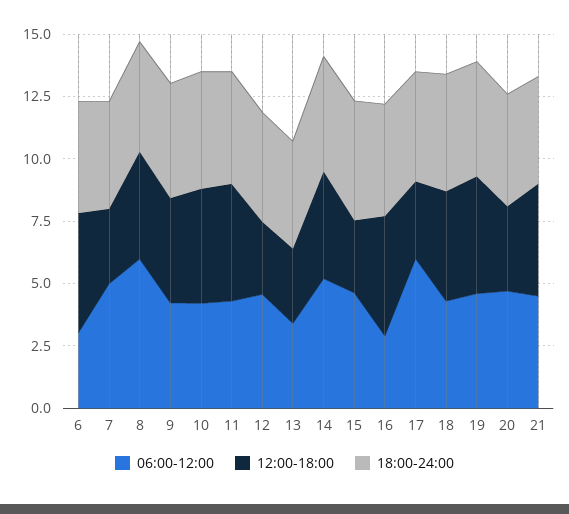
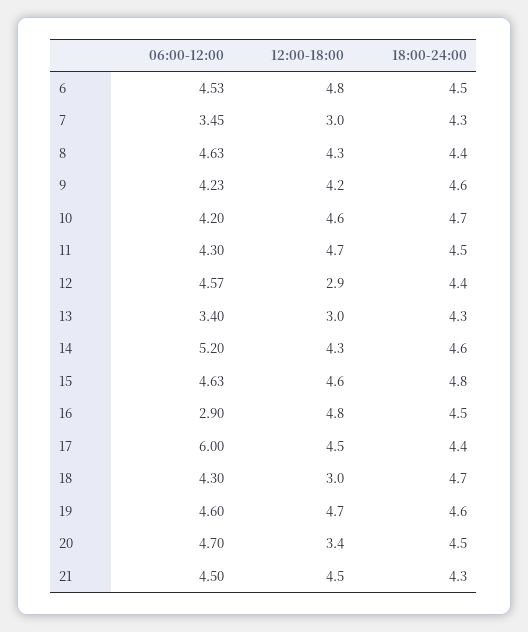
  {
    "06:00-12:00": {
-     "6": 3,
+     "6": 4.53,
-     "7": 5,
+     "7": 3.45,
-     "8": 6,
+     "8": 4.63,
      "9": 4.23,
      "10": 4.2,
      "11": 4.3,
      "12": 4.57,
      "13": 3.4,
      "14": 5.2,
      "15": 4.63,
      "16": 2.9,
      "17": 6,
      "18": 4.3,
      "19": 4.6,
      "20": 4.7,
      "21": 4.5
    },
    "12:00-18:00": {
      "6": 4.8,
      "7": 3,
      "8": 4.3,
      "9": 4.2,
      "10": 4.6,
      "11": 4.7,
      "12": 2.9,
      "13": 3,
      "14": 4.3,
-     "15": 3,
+     "15": 4.6,
      "16": 4.8,
-     "17": 3,
+     "17": 4.5,
-     "18": 4.5,
+     "18": 3,
      "19": 4.7,
      "20": 3.4,
      "21": 4.5
    },
    "18:00-24:00": {
      "6": 4.5,
      "7": 4.3,
      "8": 4.4,
      "9": 4.6,
      "10": 4.7,
      "11": 4.5,
      "12": 4.4,
      "13": 4.3,
      "14": 4.6,
      "15": 4.8,
      "16": 4.5,
      "17": 4.4,
      "18": 4.7,
      "19": 4.6,
      "20": 4.5,
      "21": 4.3
    }
  }

